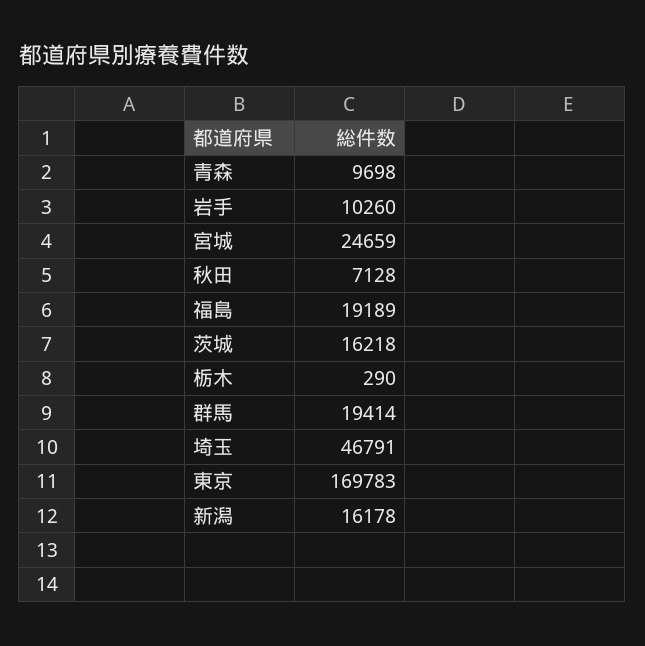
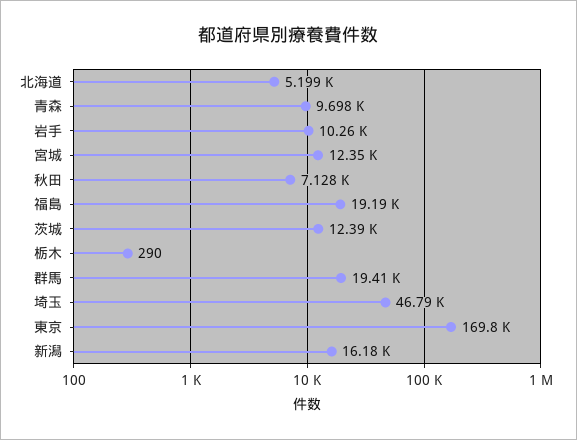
  {
    "青森": 9698,
    "岩手": 10260,
-   "宮城": 24659,
+   "宮城": 12350,
    "秋田": 7128,
    "福島": 19189,
-   "茨城": 16218,
+   "茨城": 12390,
    "栃木": 290,
    "群馬": 19414,
    "埼玉": 46791,
    "東京": 169783,
-   "新潟": 16178
+   "新潟": 16178,
+   "北海道": 5199
  }

